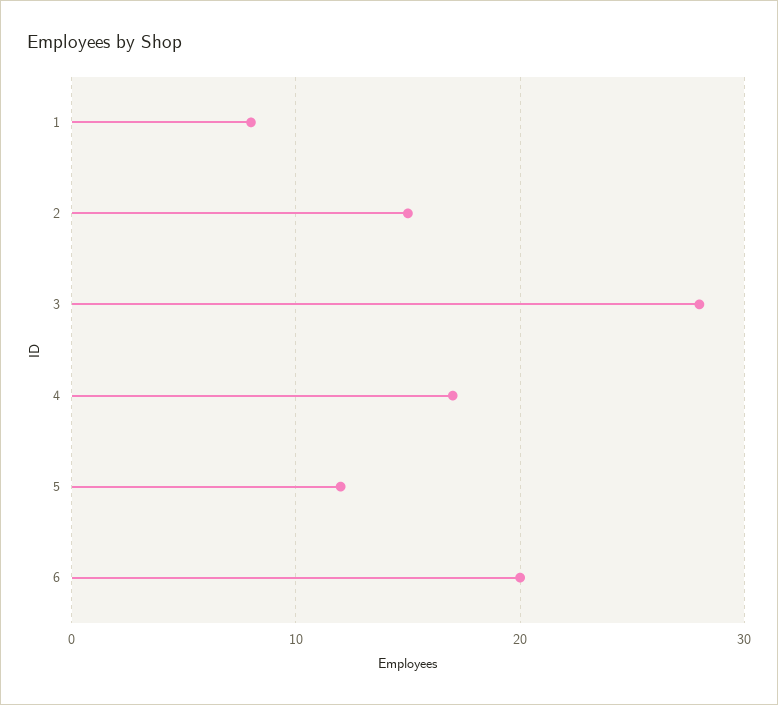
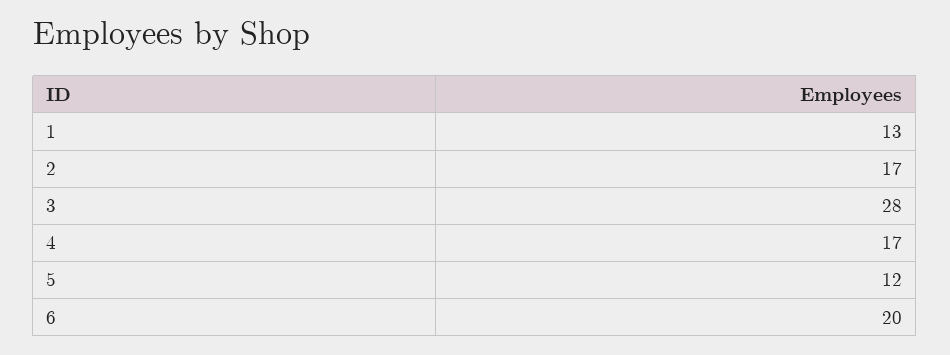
  {
-   "1": 8,
+   "1": 13,
-   "2": 15,
+   "2": 17,
    "3": 28,
    "4": 17,
    "5": 12,
    "6": 20
  }

